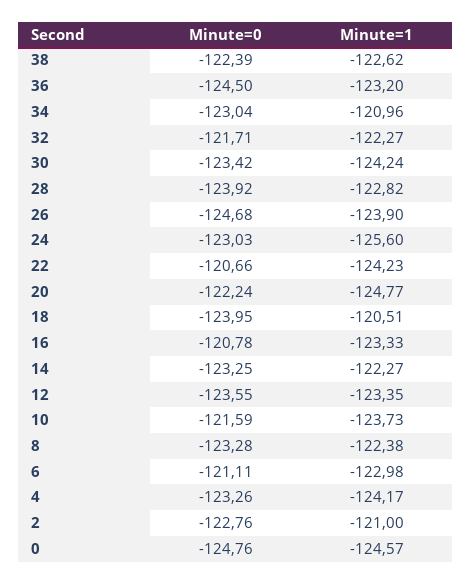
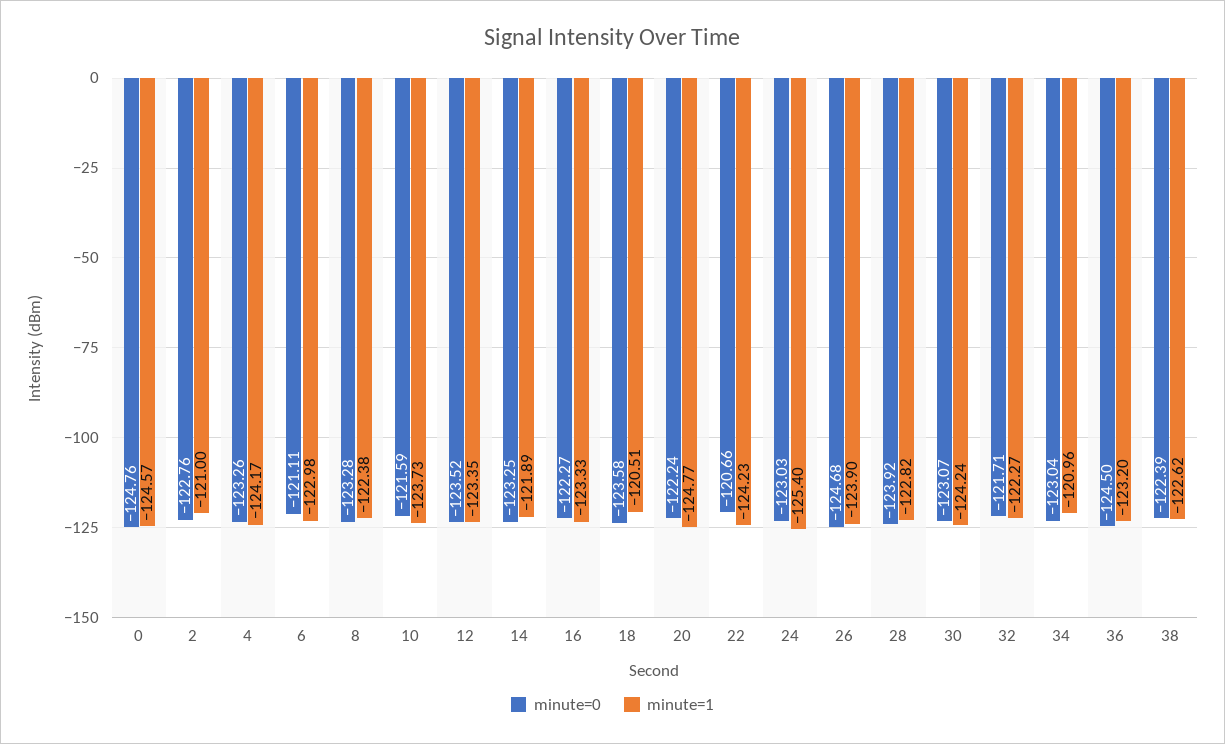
  {
    "Minute=0": {
      "38": -122.39,
      "36": -124.5,
      "34": -123.04,
      "32": -121.71,
-     "30": -123.42,
+     "30": -123.07,
      "28": -123.92,
      "26": -124.68,
      "24": -123.03,
      "22": -120.66,
      "20": -122.24,
-     "18": -123.95,
+     "18": -123.58,
-     "16": -120.78,
+     "16": -122.27,
      "14": -123.25,
-     "12": -123.55,
+     "12": -123.52,
      "10": -121.59,
      "8": -123.28,
      "6": -121.11,
      "4": -123.26,
      "2": -122.76,
      "0": -124.76
    },
    "Minute=1": {
      "38": -122.62,
      "36": -123.2,
      "34": -120.96,
      "32": -122.27,
      "30": -124.24,
      "28": -122.82,
      "26": -123.9,
-     "24": -125.6,
+     "24": -125.4,
      "22": -124.23,
      "20": -124.77,
      "18": -120.51,
      "16": -123.33,
-     "14": -122.27,
+     "14": -121.89,
      "12": -123.35,
      "10": -123.73,
      "8": -122.38,
      "6": -122.98,
      "4": -124.17,
      "2": -121,
      "0": -124.57
    }
  }

